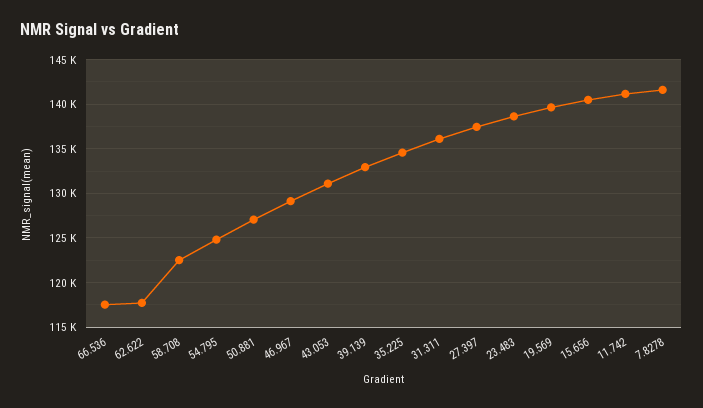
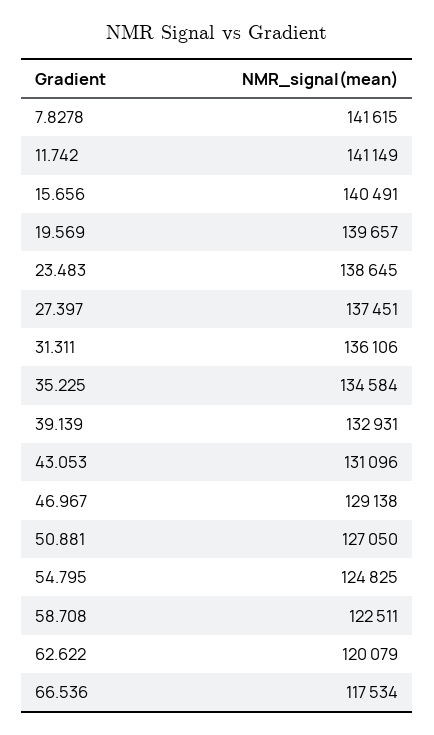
  {
    "66.536": 117534,
-   "62.622": 118000,
+   "62.622": 120079,
    "58.708": 122511,
    "54.795": 124825,
    "50.881": 127050,
    "46.967": 129138,
    "43.053": 131096,
    "39.139": 132931,
    "35.225": 134584,
    "31.311": 136106,
    "27.397": 137451,
    "23.483": 138645,
    "19.569": 139657,
    "15.656": 140491,
    "11.742": 141149,
    "7.8278": 141615
  }

